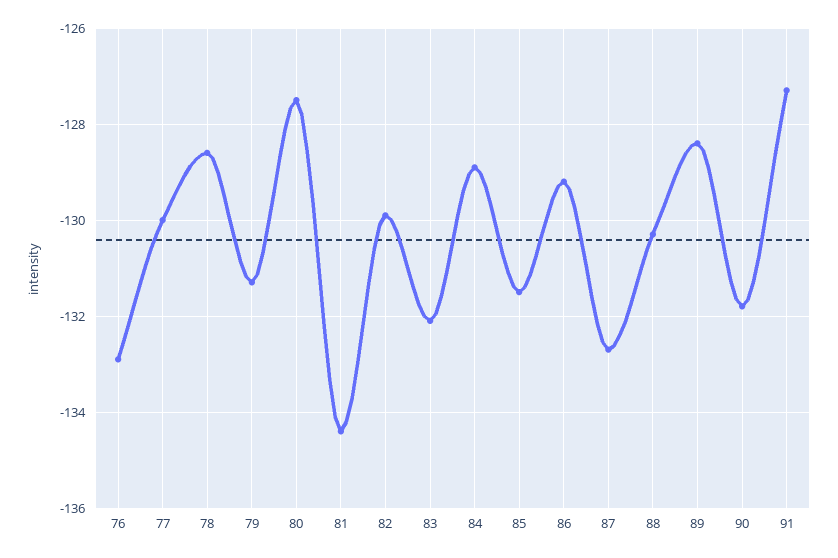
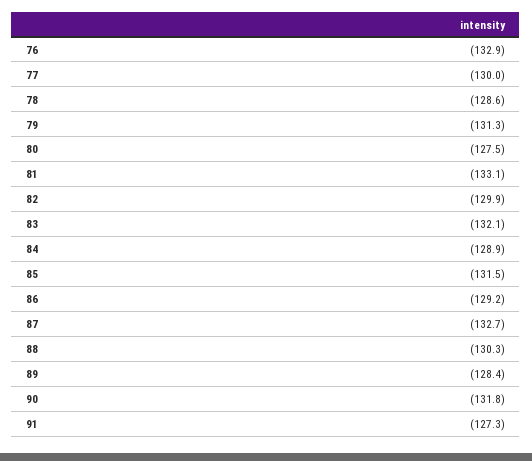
  {
    "76": -132.9,
    "77": -130,
    "78": -128.6,
    "79": -131.3,
    "80": -127.5,
-   "81": -134.5,
+   "81": -133.1,
    "82": -129.9,
    "83": -132.1,
    "84": -128.9,
    "85": -131.5,
    "86": -129.2,
    "87": -132.7,
    "88": -130.3,
    "89": -128.4,
    "90": -131.8,
    "91": -127.3
  }

